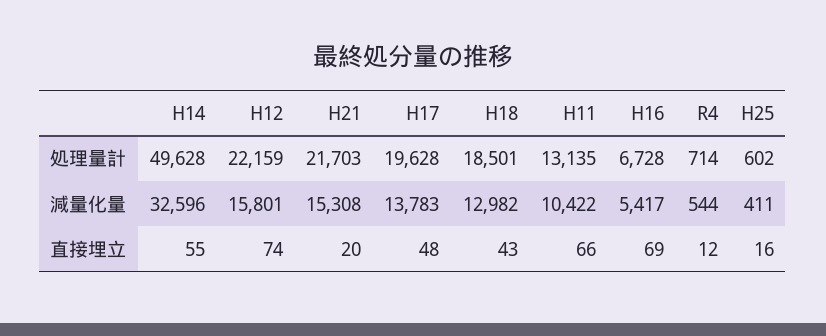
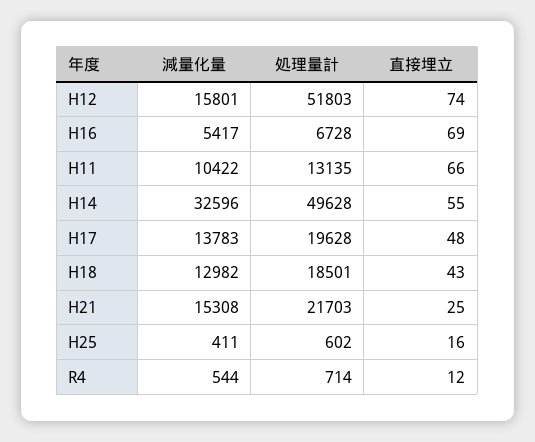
  {
    "H14": {
      "処理量計": 49628,
      "減量化量": 32596,
      "直接埋立": 55
    },
    "H12": {
-     "処理量計": 22159,
+     "処理量計": 51803,
      "減量化量": 15801,
      "直接埋立": 74
    },
    "H21": {
      "処理量計": 21703,
      "減量化量": 15308,
-     "直接埋立": 20
+     "直接埋立": 25
    },
    "H17": {
      "処理量計": 19628,
      "減量化量": 13783,
      "直接埋立": 48
    },
    "H18": {
      "処理量計": 18501,
      "減量化量": 12982,
      "直接埋立": 43
    },
    "H11": {
      "処理量計": 13135,
      "減量化量": 10422,
      "直接埋立": 66
    },
    "H16": {
      "処理量計": 6728,
      "減量化量": 5417,
      "直接埋立": 69
    },
    "R4": {
      "処理量計": 714,
      "減量化量": 544,
      "直接埋立": 12
    },
    "H25": {
      "処理量計": 602,
      "減量化量": 411,
      "直接埋立": 16
    }
  }

